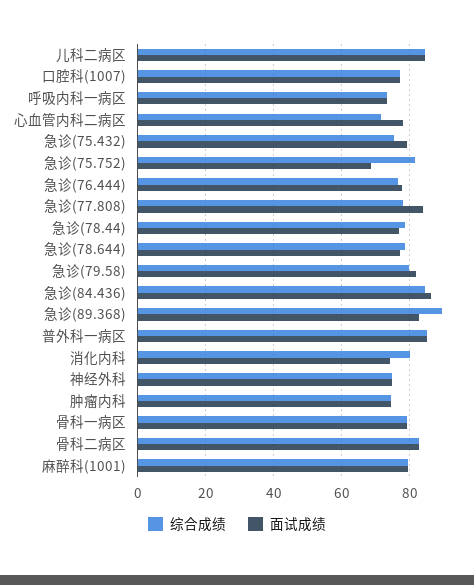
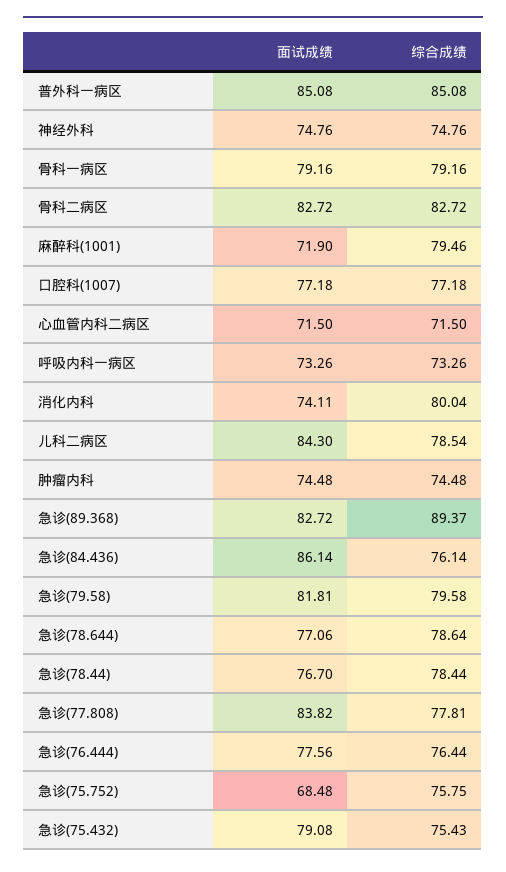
  {
    "综合成绩": {
-     "儿科二病区": 84,
+     "儿科二病区": 78.54,
      "口腔科(1007)": 77.18,
      "呼吸内科一病区": 73.26,
      "心血管内科二病区": 71.5,
      "急诊(75.432)": 75.43,
-     "急诊(75.752)": 82,
+     "急诊(75.752)": 75.75,
      "急诊(76.444)": 76.44,
      "急诊(77.808)": 77.81,
      "急诊(78.44)": 78.44,
      "急诊(78.644)": 78.64,
      "急诊(79.58)": 79.58,
-     "急诊(84.436)": 84,
+     "急诊(84.436)": 76.14,
      "急诊(89.368)": 89.37,
      "普外科一病区": 85.08,
      "消化内科": 80.04,
      "神经外科": 74.76,
      "肿瘤内科": 74.48,
      "骨科一病区": 79.16,
      "骨科二病区": 82.72,
      "麻醉科(1001)": 79.46
    },
    "面试成绩": {
      "儿科二病区": 84.3,
      "口腔科(1007)": 77.18,
      "呼吸内科一病区": 73.26,
-     "心血管内科二病区": 78,
+     "心血管内科二病区": 71.5,
      "急诊(75.432)": 79.08,
      "急诊(75.752)": 68.48,
      "急诊(76.444)": 77.56,
      "急诊(77.808)": 83.82,
      "急诊(78.44)": 76.7,
      "急诊(78.644)": 77.06,
      "急诊(79.58)": 81.81,
      "急诊(84.436)": 86.14,
      "急诊(89.368)": 82.72,
      "普外科一病区": 85.08,
      "消化内科": 74.11,
      "神经外科": 74.76,
      "肿瘤内科": 74.48,
      "骨科一病区": 79.16,
      "骨科二病区": 82.72,
-     "麻醉科(1001)": 80
+     "麻醉科(1001)": 71.9
    }
  }

